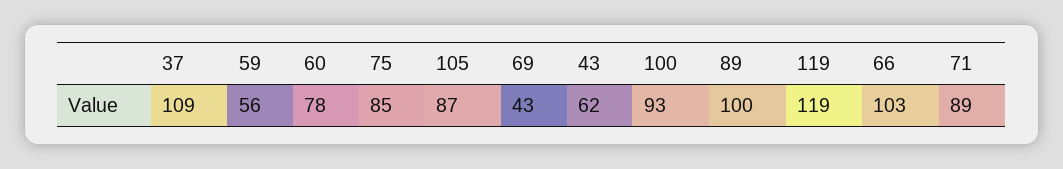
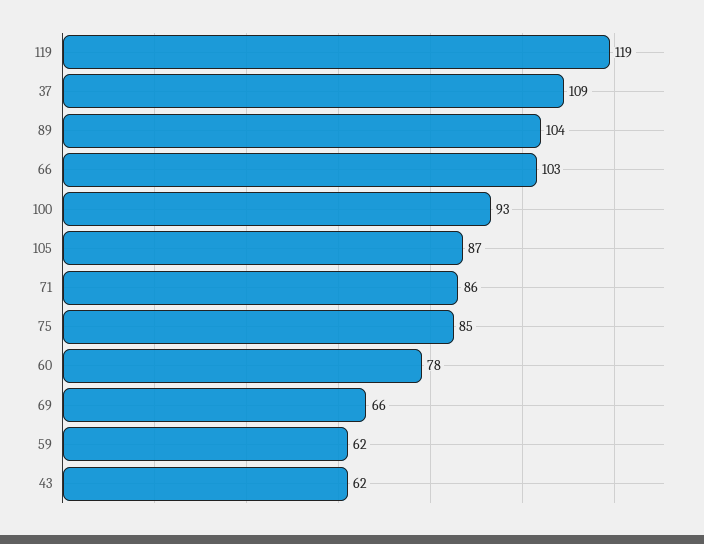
  {
    "37": 109,
-   "59": 56,
+   "59": 62,
    "60": 78,
    "75": 85,
    "105": 87,
-   "69": 43,
+   "69": 66,
    "43": 62,
    "100": 93,
-   "89": 100,
+   "89": 104,
    "119": 119,
    "66": 103,
-   "71": 89
+   "71": 86
  }

